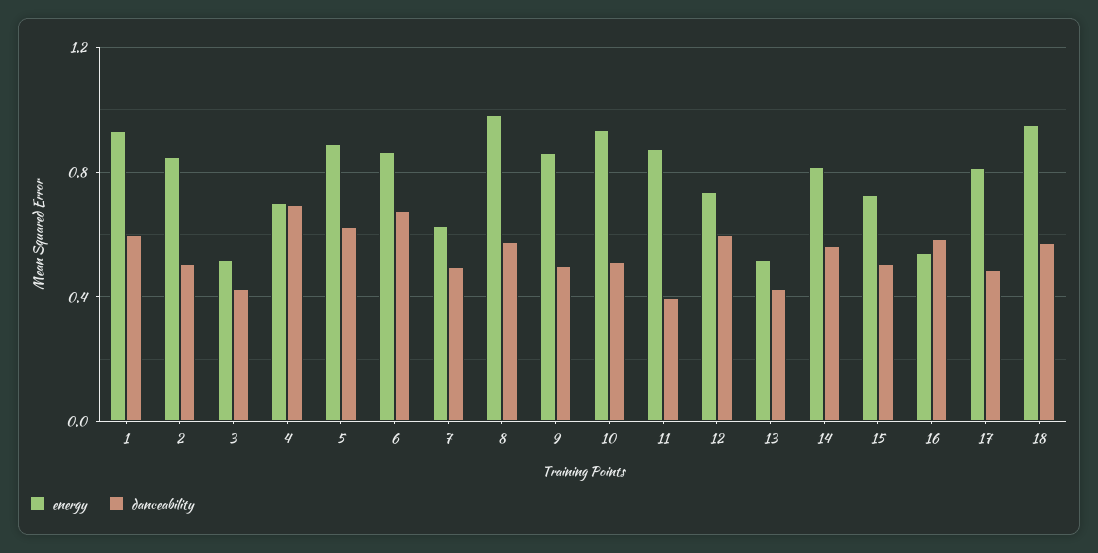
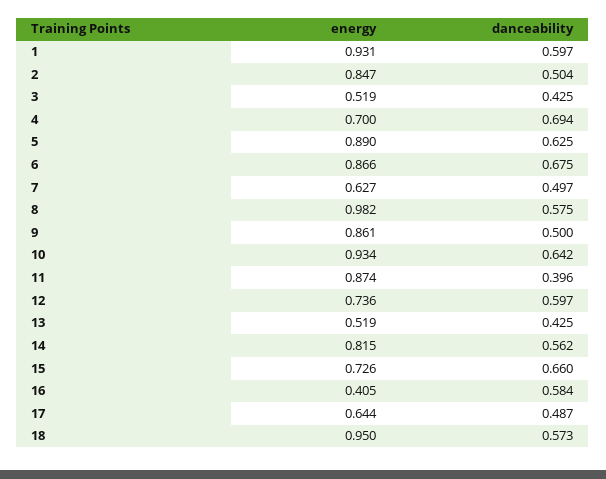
  {
    "energy": {
      "1": 0.931,
      "2": 0.847,
      "3": 0.519,
      "4": 0.7,
      "5": 0.89,
      "6": 0.866,
      "7": 0.627,
      "8": 0.982,
      "9": 0.861,
      "10": 0.934,
      "11": 0.874,
      "12": 0.736,
      "13": 0.519,
      "14": 0.815,
      "15": 0.726,
-     "16": 0.55,
+     "16": 0.405,
-     "17": 0.8,
+     "17": 0.644,
      "18": 0.95
    },
    "danceability": {
      "1": 0.597,
      "2": 0.504,
      "3": 0.425,
      "4": 0.694,
      "5": 0.625,
      "6": 0.675,
      "7": 0.497,
      "8": 0.575,
      "9": 0.5,
-     "10": 0.5,
+     "10": 0.642,
      "11": 0.396,
      "12": 0.597,
      "13": 0.425,
      "14": 0.562,
-     "15": 0.5,
+     "15": 0.66,
      "16": 0.584,
      "17": 0.487,
      "18": 0.573
    }
  }

